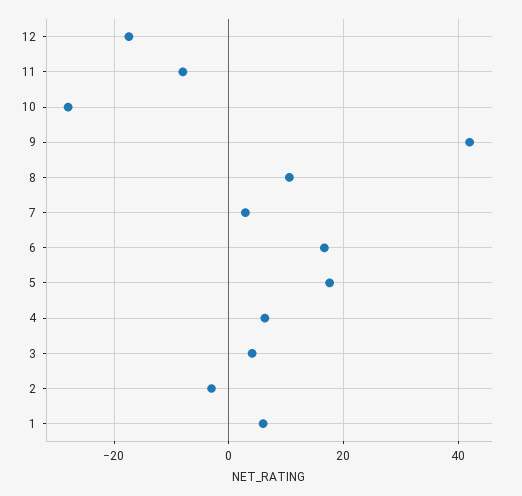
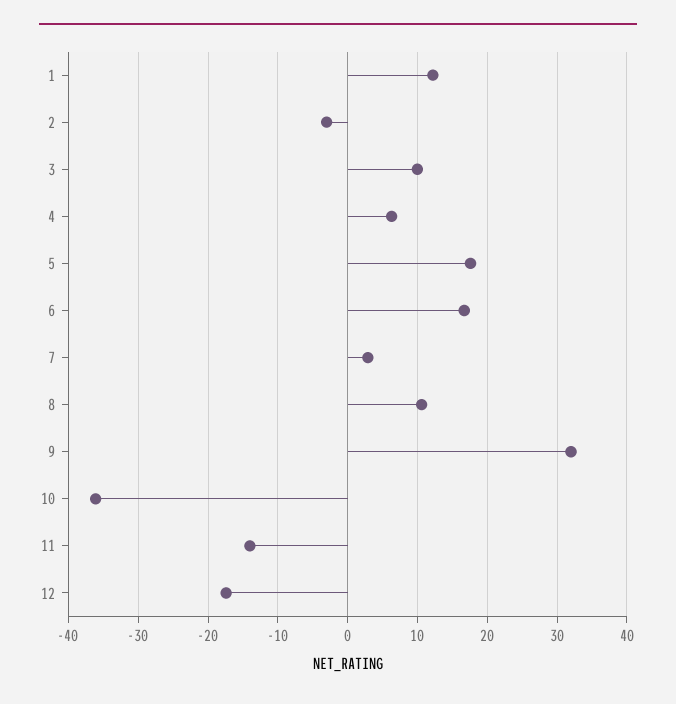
  {
    "12": -17,
-   "11": -8,
+   "11": -14,
-   "10": -28,
+   "10": -36,
-   "9": 42,
+   "9": 32,
    "8": 11,
    "7": 3,
    "6": 17,
    "5": 18,
    "4": 6,
-   "3": 4,
+   "3": 10,
    "2": -3,
-   "1": 6
+   "1": 12
  }

